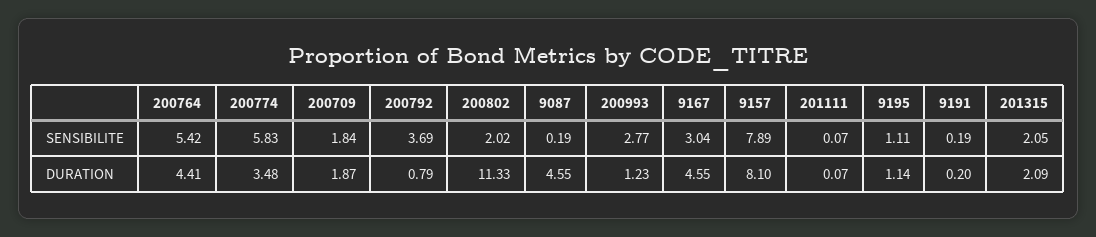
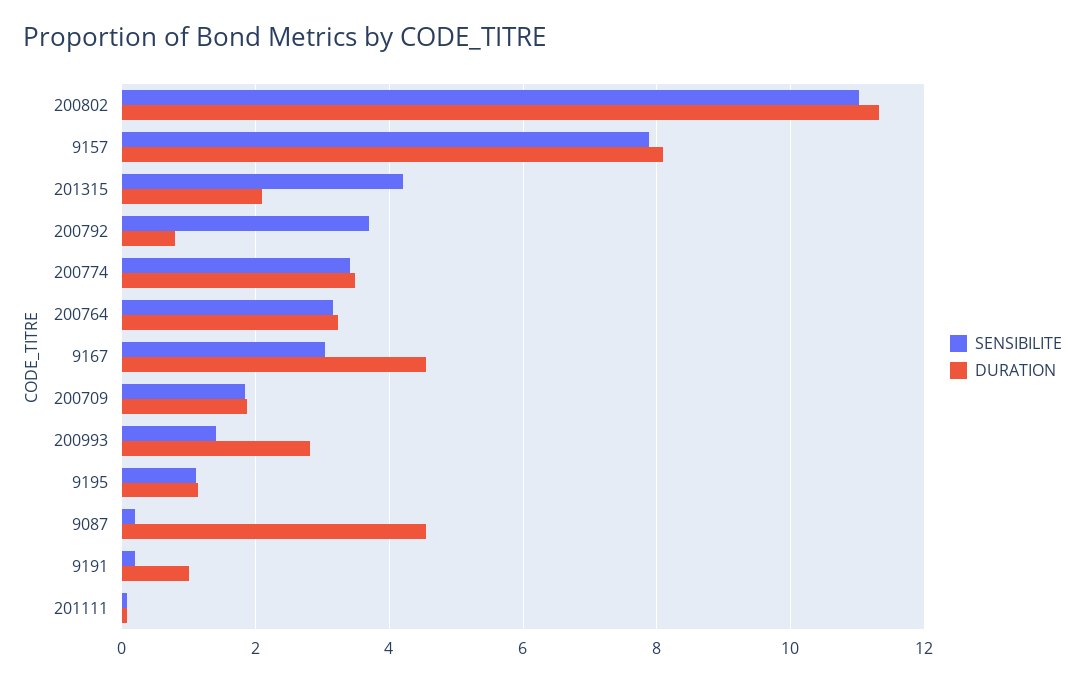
  {
    "SENSIBILITE": {
-     "200764": 5.42,
+     "200764": 3.2,
-     "200774": 5.83,
+     "200774": 3.4,
      "200709": 1.84,
      "200792": 3.69,
-     "200802": 2.02,
+     "200802": 11,
      "9087": 0.19,
-     "200993": 2.77,
+     "200993": 1.4,
      "9167": 3.04,
      "9157": 7.89,
      "201111": 0.07,
      "9195": 1.11,
      "9191": 0.19,
-     "201315": 2.05
+     "201315": 4.2
    },
    "DURATION": {
-     "200764": 4.41,
+     "200764": 3.2,
      "200774": 3.48,
      "200709": 1.87,
      "200792": 0.79,
      "200802": 11.33,
      "9087": 4.55,
-     "200993": 1.23,
+     "200993": 2.8,
      "9167": 4.55,
      "9157": 8.1,
      "201111": 0.07,
      "9195": 1.14,
-     "9191": 0.2,
+     "9191": 1,
      "201315": 2.09
    }
  }

